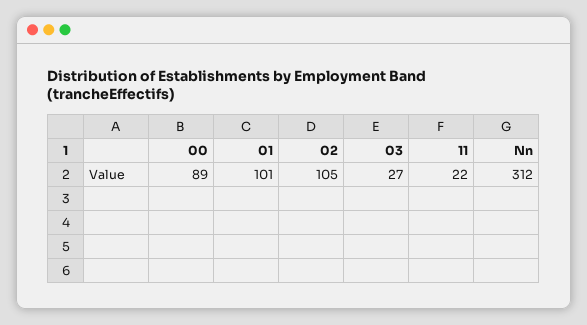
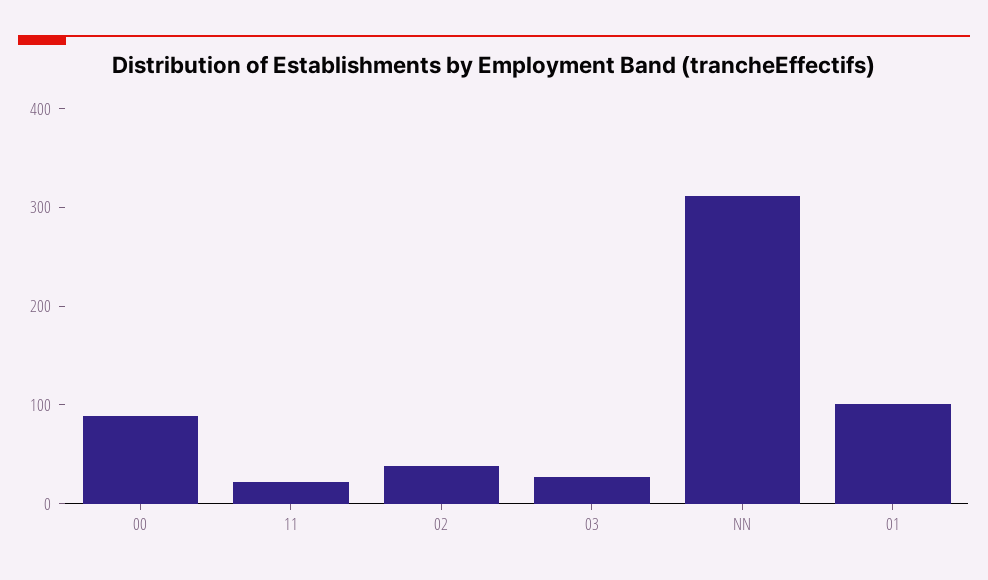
  {
    "00": 89,
    "01": 101,
-   "02": 105,
+   "02": 40,
    "03": 27,
    "11": 22,
    "Nn": 312
  }

